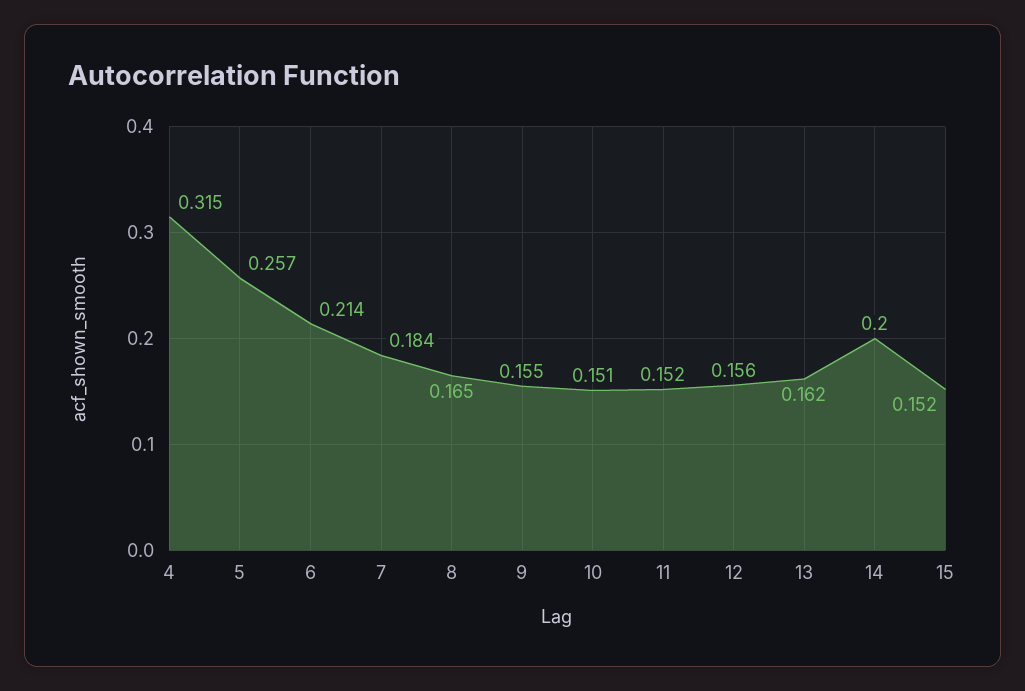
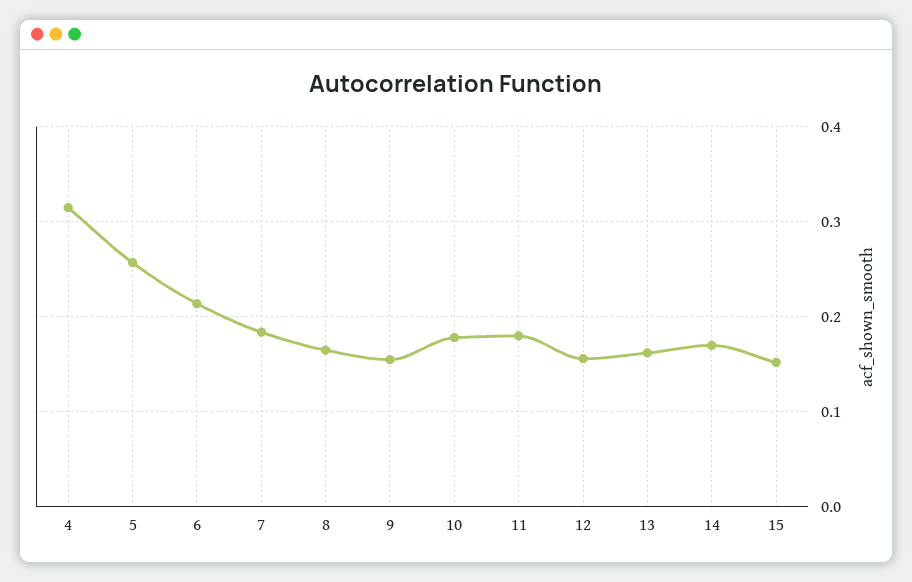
  {
    "4": 0.315,
    "5": 0.257,
    "6": 0.214,
    "7": 0.184,
    "8": 0.165,
    "9": 0.155,
-   "10": 0.151,
+   "10": 0.18,
-   "11": 0.152,
+   "11": 0.18,
    "12": 0.156,
    "13": 0.162,
-   "14": 0.2,
+   "14": 0.17,
    "15": 0.152
  }

